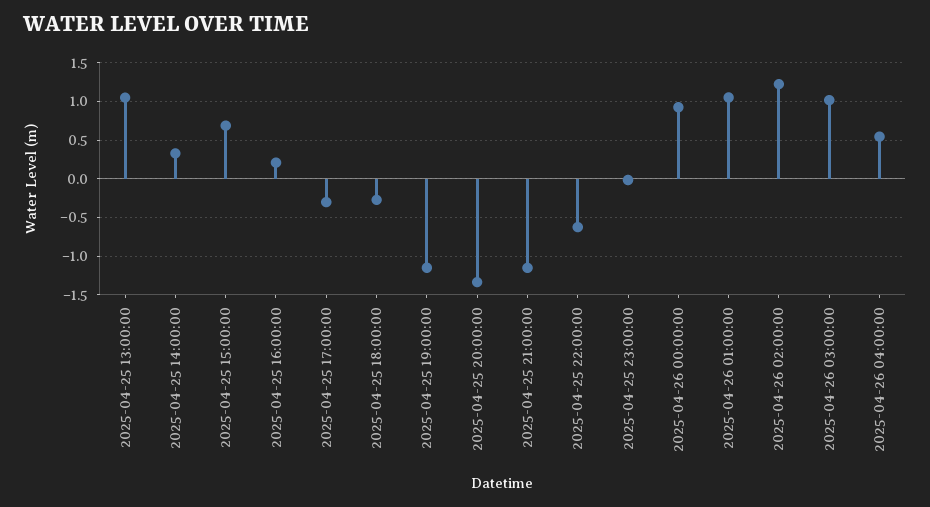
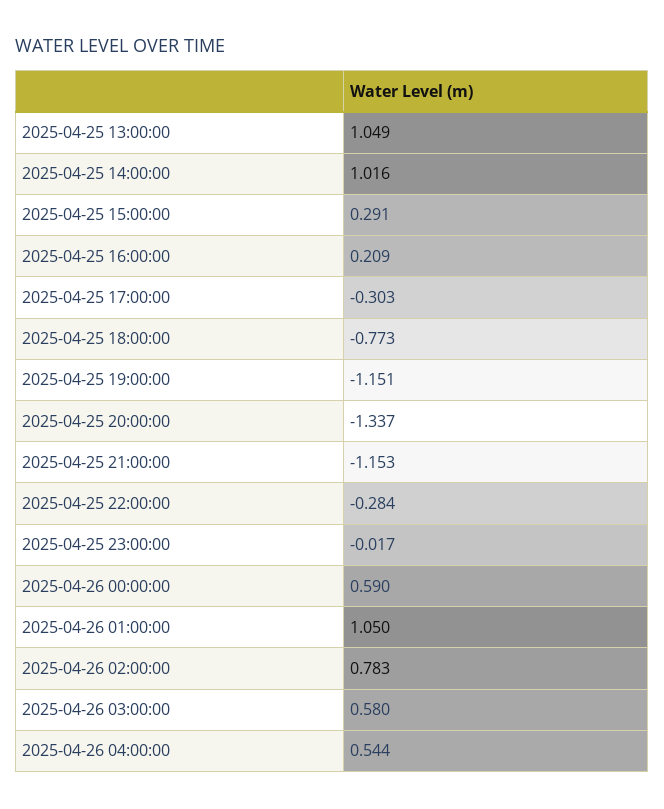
  {
    "2025-04-25 13:00:00": 1.049,
-   "2025-04-25 14:00:00": 0.3,
+   "2025-04-25 14:00:00": 1.016,
-   "2025-04-25 15:00:00": 0.7,
+   "2025-04-25 15:00:00": 0.291,
    "2025-04-25 16:00:00": 0.209,
    "2025-04-25 17:00:00": -0.303,
-   "2025-04-25 18:00:00": -0.3,
+   "2025-04-25 18:00:00": -0.773,
    "2025-04-25 19:00:00": -1.151,
    "2025-04-25 20:00:00": -1.337,
    "2025-04-25 21:00:00": -1.153,
-   "2025-04-25 22:00:00": -0.6,
+   "2025-04-25 22:00:00": -0.284,
    "2025-04-25 23:00:00": -0.017,
-   "2025-04-26 00:00:00": 0.9,
+   "2025-04-26 00:00:00": 0.59,
    "2025-04-26 01:00:00": 1.05,
-   "2025-04-26 02:00:00": 1.2,
+   "2025-04-26 02:00:00": 0.783,
-   "2025-04-26 03:00:00": 1,
+   "2025-04-26 03:00:00": 0.58,
    "2025-04-26 04:00:00": 0.544
  }

